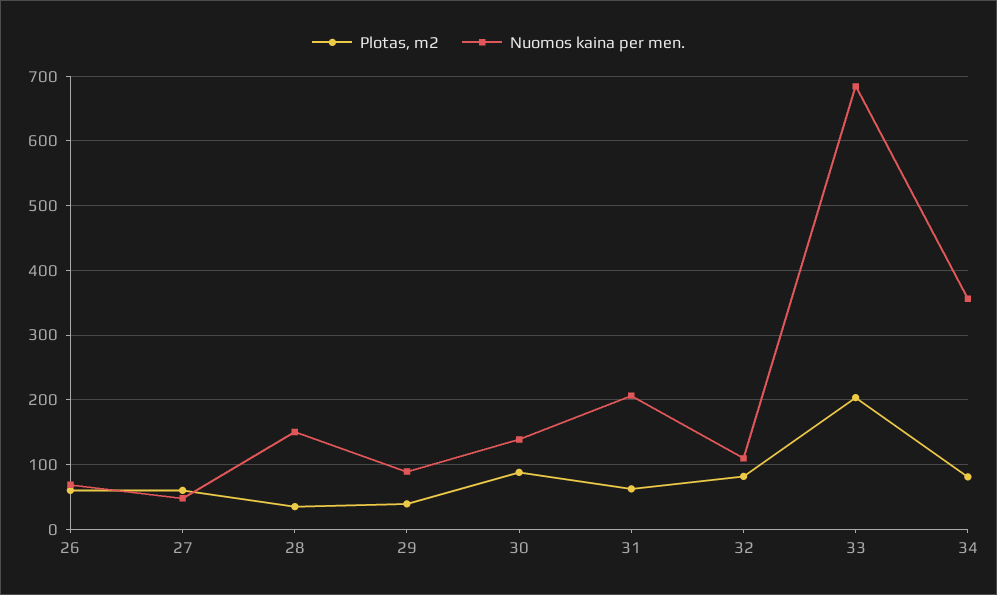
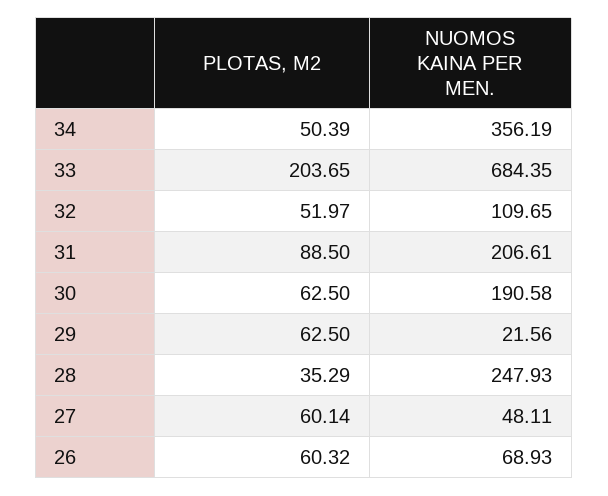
  {
    "Plotas, m2": {
      "26": 60.32,
      "27": 60.14,
      "28": 35.29,
-     "29": 40,
+     "29": 62.5,
-     "30": 90,
+     "30": 62.5,
-     "31": 60,
+     "31": 88.5,
-     "32": 80,
+     "32": 51.97,
      "33": 203.65,
-     "34": 80
+     "34": 50.39
    },
    "Nuomos kaina per men.": {
      "26": 68.93,
      "27": 48.11,
-     "28": 150,
+     "28": 247.93,
-     "29": 90,
+     "29": 21.56,
-     "30": 140,
+     "30": 190.58,
      "31": 206.61,
      "32": 109.65,
      "33": 684.35,
      "34": 356.19
    }
  }

